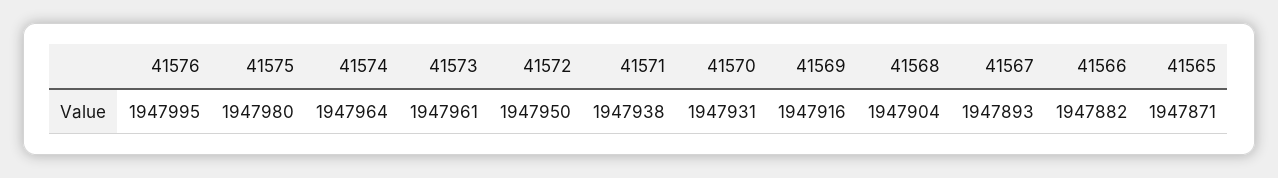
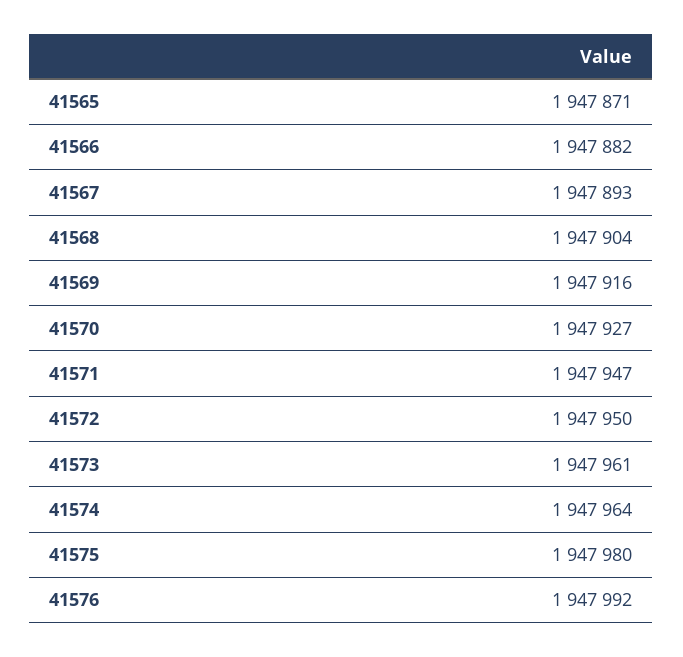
  {
-   "41576": 1947995,
+   "41576": 1947992,
    "41575": 1947980,
    "41574": 1947964,
    "41573": 1947961,
    "41572": 1947950,
-   "41571": 1947938,
+   "41571": 1947947,
-   "41570": 1947931,
+   "41570": 1947927,
    "41569": 1947916,
    "41568": 1947904,
    "41567": 1947893,
    "41566": 1947882,
    "41565": 1947871
  }

